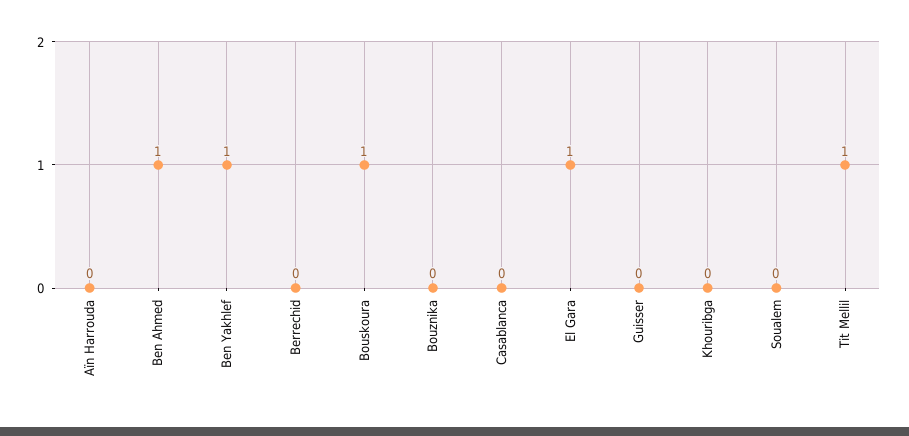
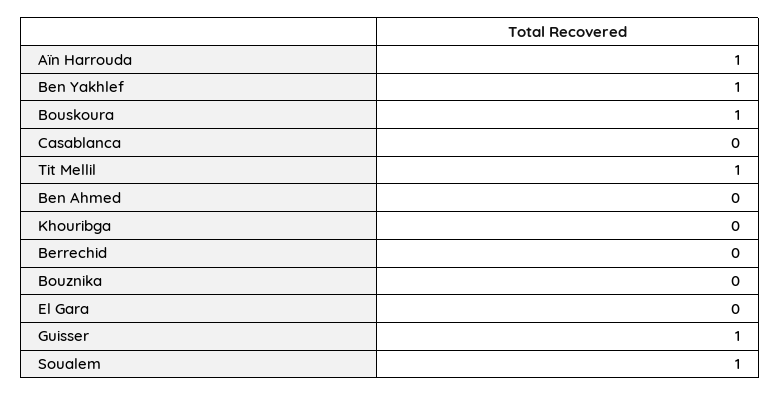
  {
-   "Aïn Harrouda": 0,
+   "Aïn Harrouda": 1,
-   "Ben Ahmed": 1,
+   "Ben Ahmed": 0,
    "Ben Yakhlef": 1,
    "Berrechid": 0,
    "Bouskoura": 1,
    "Bouznika": 0,
    "Casablanca": 0,
-   "El Gara": 1,
+   "El Gara": 0,
-   "Guisser": 0,
+   "Guisser": 1,
    "Khouribga": 0,
-   "Soualem": 0,
+   "Soualem": 1,
    "Tit Mellil": 1
  }

